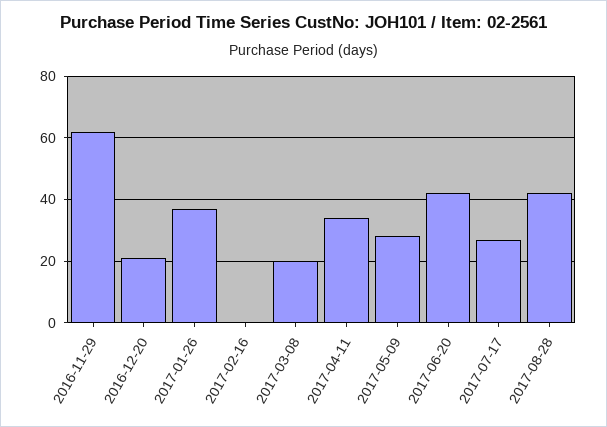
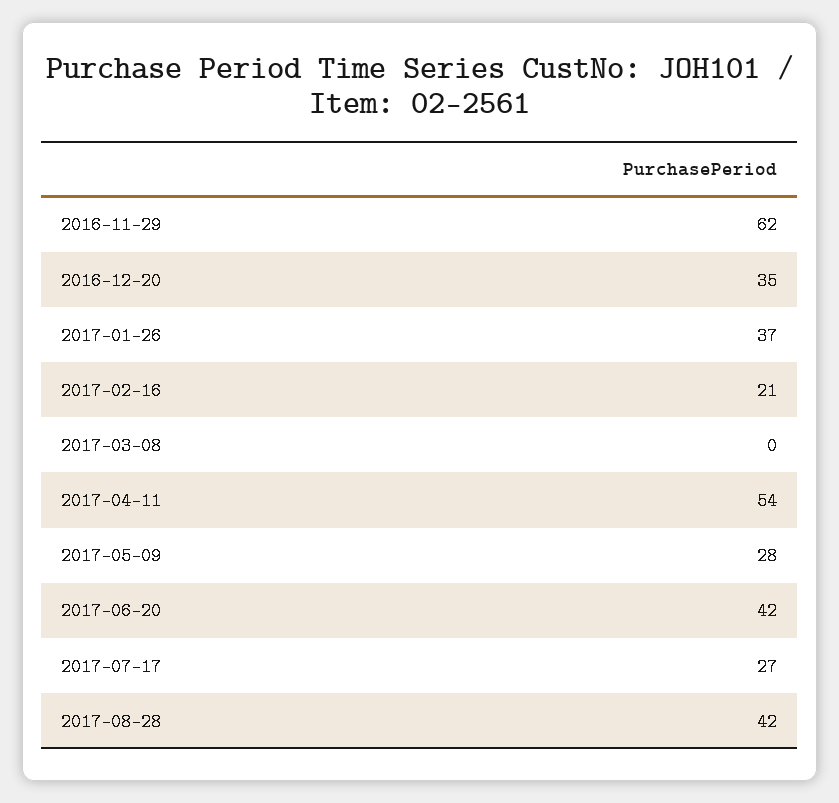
  {
    "2016-11-29": 62,
-   "2016-12-20": 20,
+   "2016-12-20": 35,
    "2017-01-26": 37,
-   "2017-02-16": 0,
+   "2017-02-16": 21,
-   "2017-03-08": 20,
+   "2017-03-08": 0,
-   "2017-04-11": 35,
+   "2017-04-11": 54,
    "2017-05-09": 28,
    "2017-06-20": 42,
    "2017-07-17": 27,
    "2017-08-28": 42
  }

